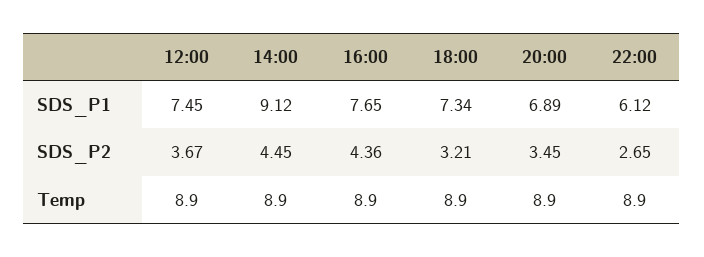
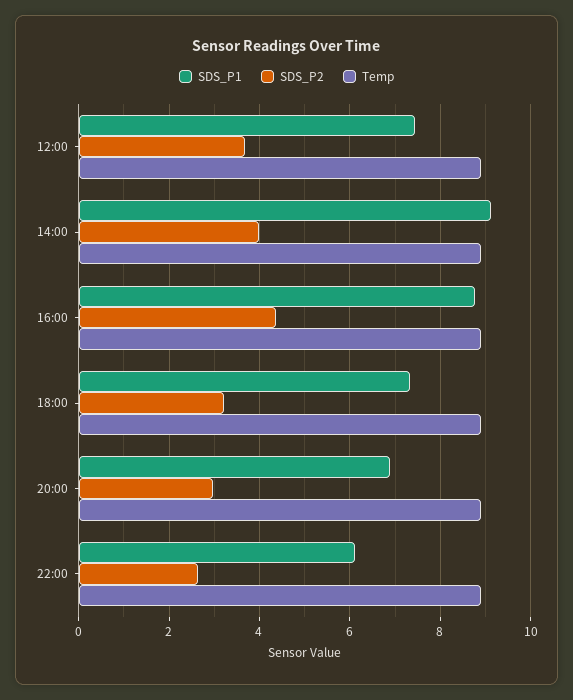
  {
    "SDS_P1": {
      "12:00": 7.45,
      "14:00": 9.12,
-     "16:00": 7.65,
+     "16:00": 8.8,
      "18:00": 7.34,
      "20:00": 6.89,
      "22:00": 6.12
    },
    "SDS_P2": {
      "12:00": 3.67,
-     "14:00": 4.45,
+     "14:00": 4,
      "16:00": 4.36,
      "18:00": 3.21,
-     "20:00": 3.45,
+     "20:00": 3,
      "22:00": 2.65
    },
    "Temp": {
      "12:00": 8.9,
      "14:00": 8.9,
      "16:00": 8.9,
      "18:00": 8.9,
      "20:00": 8.9,
      "22:00": 8.9
    }
  }

